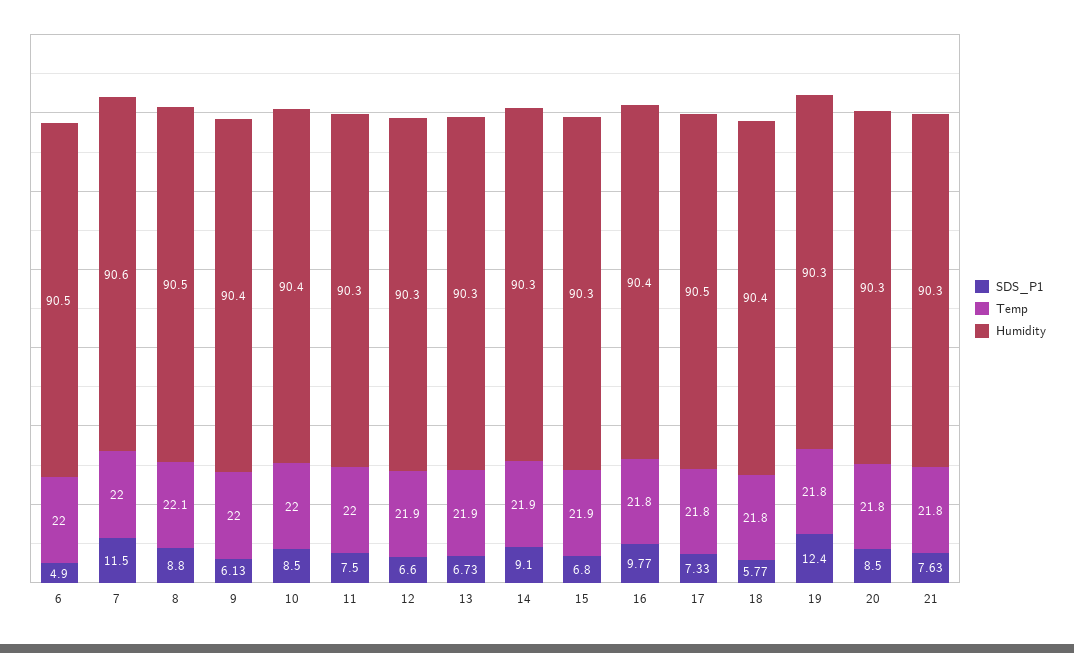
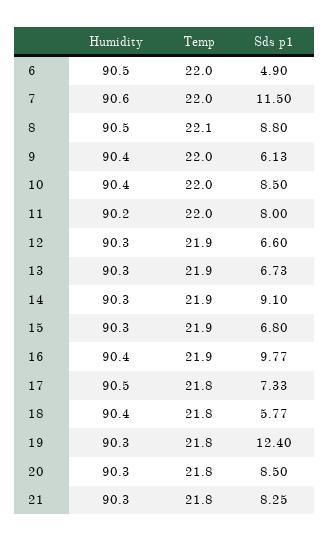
  {
    "SDS_P1": {
      "6": 4.9,
      "7": 11.5,
      "8": 8.8,
      "9": 6.13,
      "10": 8.5,
-     "11": 7.5,
+     "11": 8,
      "12": 6.6,
      "13": 6.73,
      "14": 9.1,
      "15": 6.8,
      "16": 9.77,
      "17": 7.33,
      "18": 5.77,
      "19": 12.4,
      "20": 8.5,
-     "21": 7.63
+     "21": 8.25
    },
    "Temp": {
      "6": 22,
      "7": 22,
      "8": 22.1,
      "9": 22,
      "10": 22,
      "11": 22,
      "12": 21.9,
      "13": 21.9,
      "14": 21.9,
      "15": 21.9,
-     "16": 21.8,
+     "16": 21.9,
      "17": 21.8,
      "18": 21.8,
      "19": 21.8,
      "20": 21.8,
      "21": 21.8
    },
    "Humidity": {
      "6": 90.5,
      "7": 90.6,
      "8": 90.5,
      "9": 90.4,
      "10": 90.4,
-     "11": 90.3,
+     "11": 90.2,
      "12": 90.3,
      "13": 90.3,
      "14": 90.3,
      "15": 90.3,
      "16": 90.4,
      "17": 90.5,
      "18": 90.4,
      "19": 90.3,
      "20": 90.3,
      "21": 90.3
    }
  }

